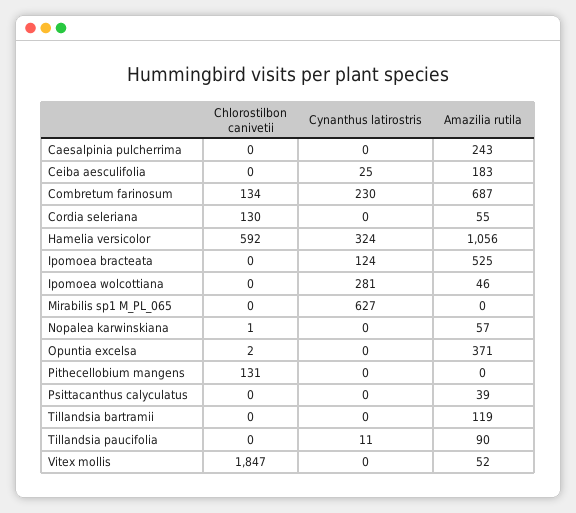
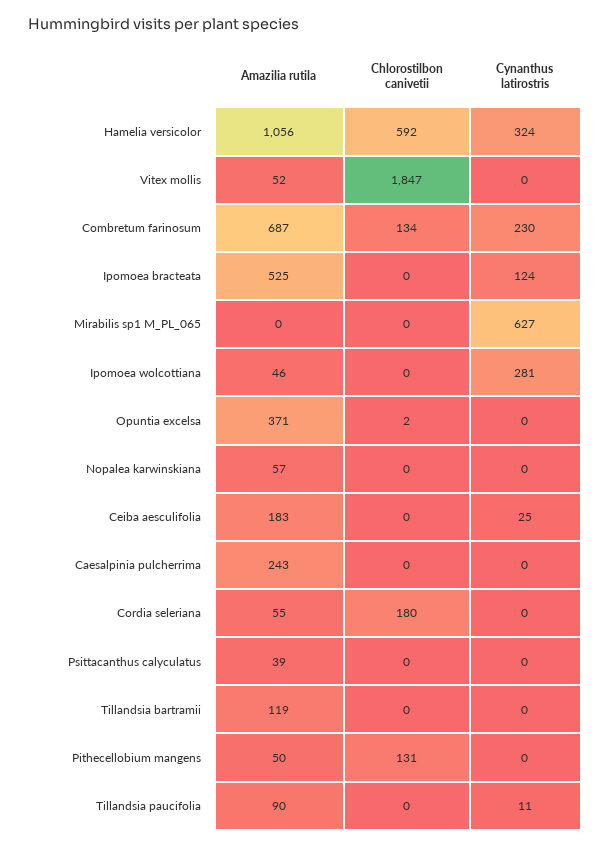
  {
    "Chlorostilbon canivetii": {
      "Caesalpinia pulcherrima": 0,
      "Ceiba aesculifolia": 0,
      "Combretum farinosum": 134,
-     "Cordia seleriana": 130,
+     "Cordia seleriana": 180,
      "Hamelia versicolor": 592,
      "Ipomoea bracteata": 0,
      "Ipomoea wolcottiana": 0,
      "Mirabilis sp1 M_PL_065": 0,
-     "Nopalea karwinskiana": 1,
+     "Nopalea karwinskiana": 0,
      "Opuntia excelsa": 2,
      "Pithecellobium mangens": 131,
      "Psittacanthus calyculatus": 0,
      "Tillandsia bartramii": 0,
      "Tillandsia paucifolia": 0,
      "Vitex mollis": 1847
    },
    "Cynanthus latirostris": {
      "Caesalpinia pulcherrima": 0,
      "Ceiba aesculifolia": 25,
      "Combretum farinosum": 230,
      "Cordia seleriana": 0,
      "Hamelia versicolor": 324,
      "Ipomoea bracteata": 124,
      "Ipomoea wolcottiana": 281,
      "Mirabilis sp1 M_PL_065": 627,
      "Nopalea karwinskiana": 0,
      "Opuntia excelsa": 0,
      "Pithecellobium mangens": 0,
      "Psittacanthus calyculatus": 0,
      "Tillandsia bartramii": 0,
      "Tillandsia paucifolia": 11,
      "Vitex mollis": 0
    },
    "Amazilia rutila": {
      "Caesalpinia pulcherrima": 243,
      "Ceiba aesculifolia": 183,
      "Combretum farinosum": 687,
      "Cordia seleriana": 55,
      "Hamelia versicolor": 1056,
      "Ipomoea bracteata": 525,
      "Ipomoea wolcottiana": 46,
      "Mirabilis sp1 M_PL_065": 0,
      "Nopalea karwinskiana": 57,
      "Opuntia excelsa": 371,
-     "Pithecellobium mangens": 0,
+     "Pithecellobium mangens": 50,
      "Psittacanthus calyculatus": 39,
      "Tillandsia bartramii": 119,
      "Tillandsia paucifolia": 90,
      "Vitex mollis": 52
    }
  }

